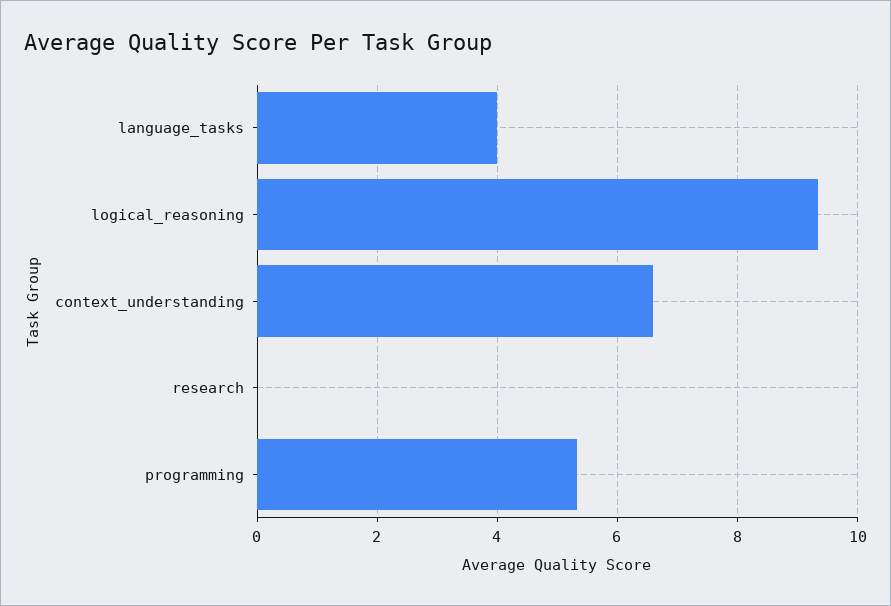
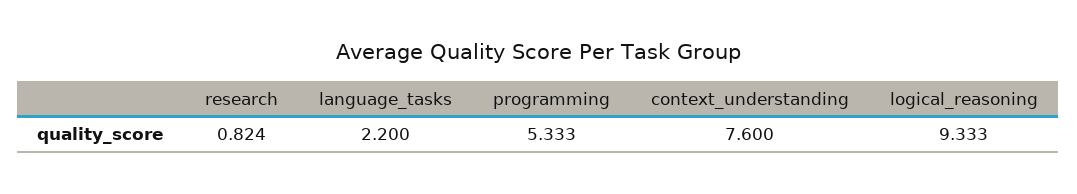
  {
-   "language_tasks": 4,
+   "language_tasks": 2.2,
    "logical_reasoning": 9.333,
-   "context_understanding": 6.6,
+   "context_understanding": 7.6,
-   "research": 0,
+   "research": 0.824,
    "programming": 5.333
  }

